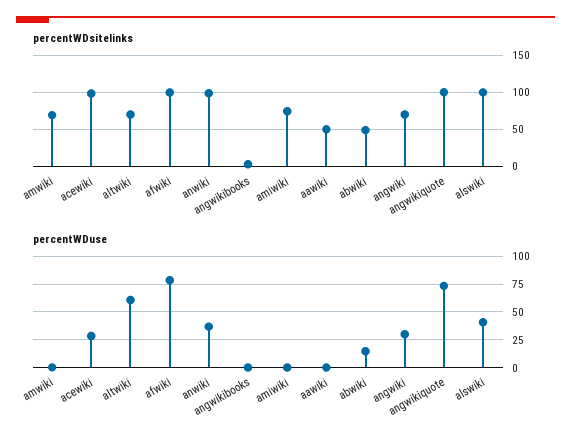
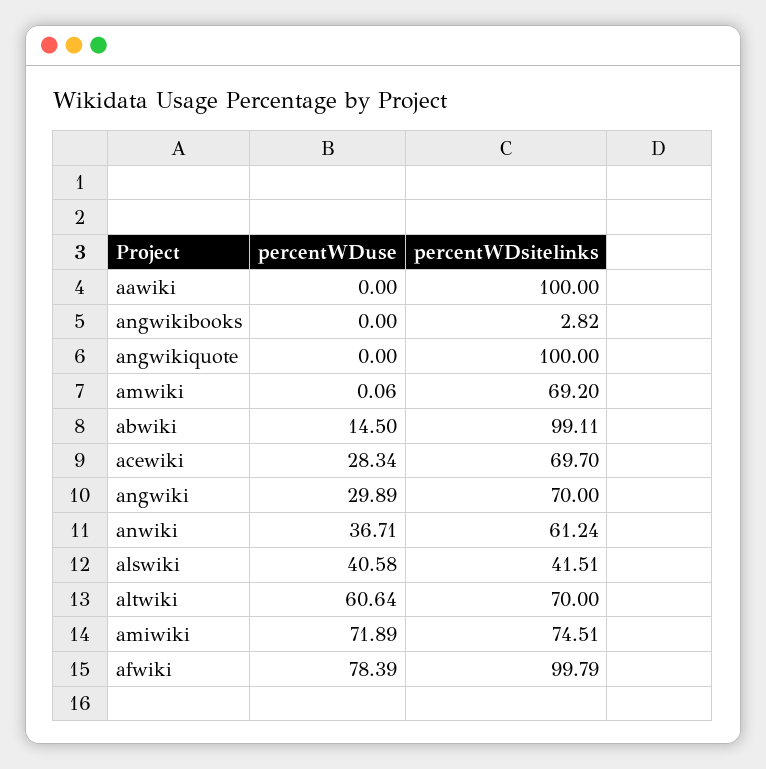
  {
    "percentWDsitelinks": {
      "amwiki": 69.2,
-     "acewiki": 100,
+     "acewiki": 69.7,
      "altwiki": 70,
      "afwiki": 99.79,
-     "anwiki": 100,
+     "anwiki": 61.24,
      "angwikibooks": 2.82,
      "amiwiki": 74.51,
-     "aawiki": 50,
+     "aawiki": 100,
-     "abwiki": 50,
+     "abwiki": 99.11,
      "angwiki": 70,
      "angwikiquote": 100,
-     "alswiki": 100
+     "alswiki": 41.51
    },
    "percentWDuse": {
      "amwiki": 0.06,
      "acewiki": 28.34,
      "altwiki": 60.64,
      "afwiki": 78.39,
      "anwiki": 36.71,
      "angwikibooks": 0,
-     "amiwiki": 0,
+     "amiwiki": 71.89,
      "aawiki": 0,
      "abwiki": 14.5,
      "angwiki": 29.89,
-     "angwikiquote": 75,
+     "angwikiquote": 0,
      "alswiki": 40.58
    }
  }

